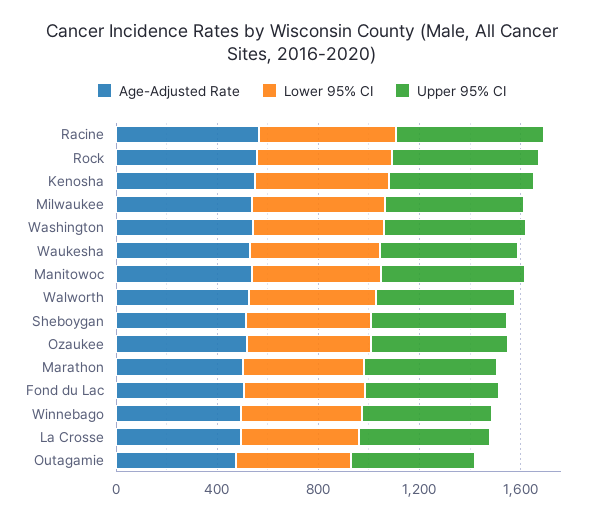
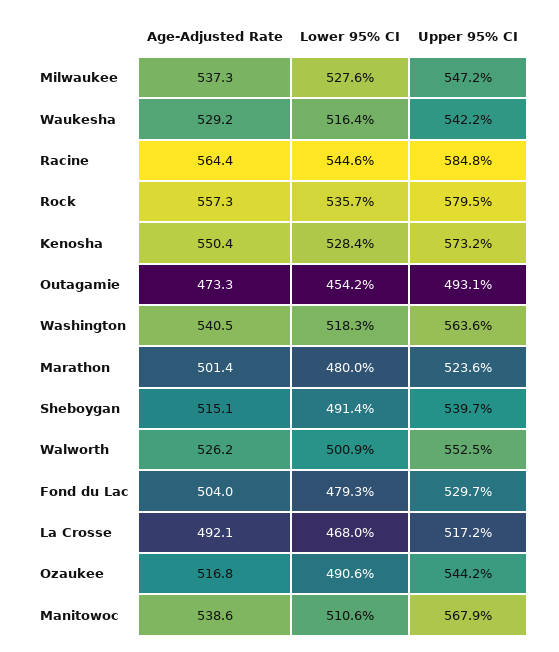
  {
    "Age-Adjusted Rate": {
      "Racine": 564.4,
      "Rock": 557.3,
      "Kenosha": 550.4,
      "Milwaukee": 537.3,
      "Washington": 540.5,
      "Waukesha": 529.2,
      "Manitowoc": 538.6,
      "Walworth": 526.2,
      "Sheboygan": 515.1,
      "Ozaukee": 516.8,
      "Marathon": 501.4,
      "Fond du Lac": 504,
-     "Winnebago": 500,
      "La Crosse": 492.1,
      "Outagamie": 473.3
    },
    "Lower 95% CI": {
      "Racine": 544.6,
      "Rock": 535.7,
      "Kenosha": 528.4,
      "Milwaukee": 527.6,
      "Washington": 518.3,
      "Waukesha": 516.4,
      "Manitowoc": 510.6,
      "Walworth": 500.9,
      "Sheboygan": 491.4,
      "Ozaukee": 490.6,
      "Marathon": 480,
      "Fond du Lac": 479.3,
-     "Winnebago": 500,
      "La Crosse": 468,
      "Outagamie": 454.2
    },
    "Upper 95% CI": {
      "Racine": 584.8,
      "Rock": 579.5,
      "Kenosha": 573.2,
      "Milwaukee": 547.2,
      "Washington": 563.6,
      "Waukesha": 542.2,
      "Manitowoc": 567.9,
      "Walworth": 552.5,
      "Sheboygan": 539.7,
      "Ozaukee": 544.2,
      "Marathon": 523.6,
      "Fond du Lac": 529.7,
-     "Winnebago": 500,
      "La Crosse": 517.2,
      "Outagamie": 493.1
    }
  }

